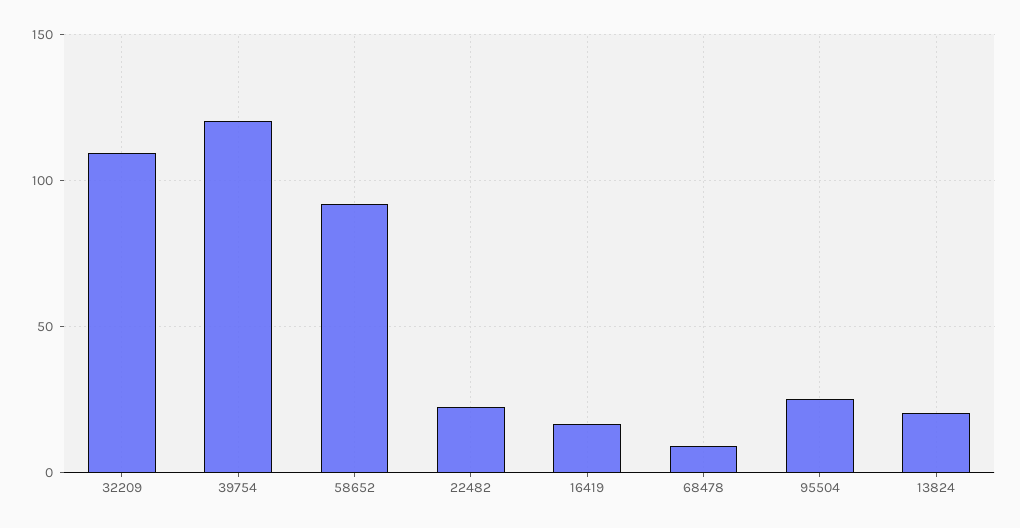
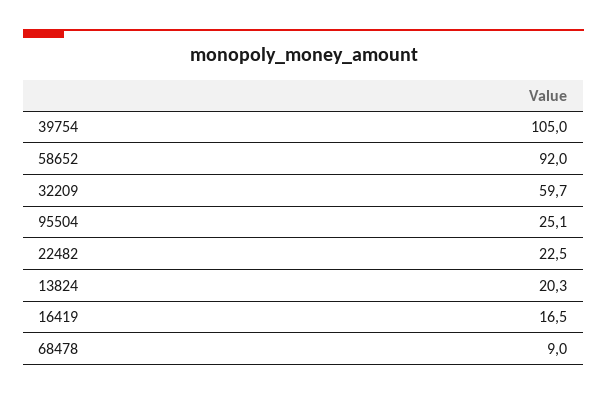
  {
-   "32209": 110,
+   "32209": 59.7,
-   "39754": 120,
+   "39754": 105,
    "58652": 92,
    "22482": 22.5,
    "16419": 16.5,
    "68478": 9,
    "95504": 25.1,
    "13824": 20.3
  }

